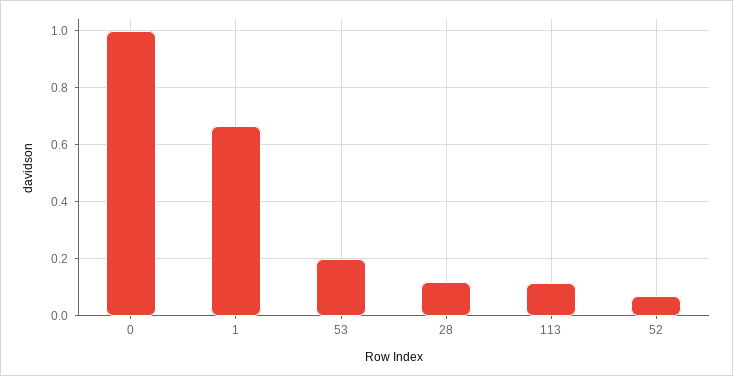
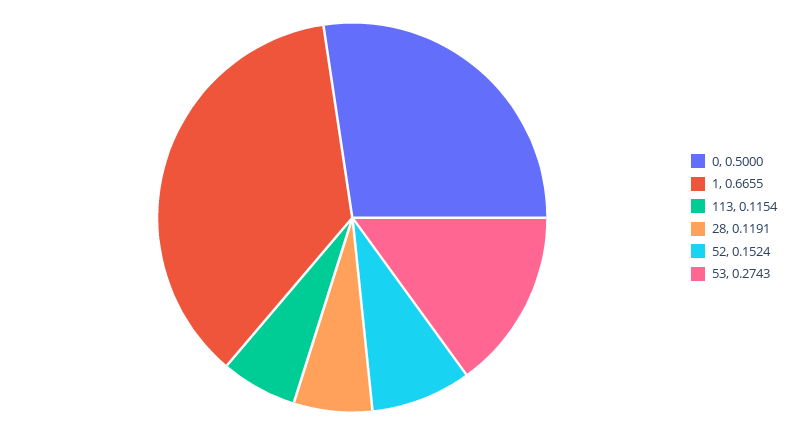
  {
-   "0": 1,
+   "0": 0.5,
    "1": 0.6655,
-   "53": 0.2,
+   "53": 0.2743,
    "28": 0.1191,
    "113": 0.1154,
-   "52": 0.075
+   "52": 0.1524
  }

